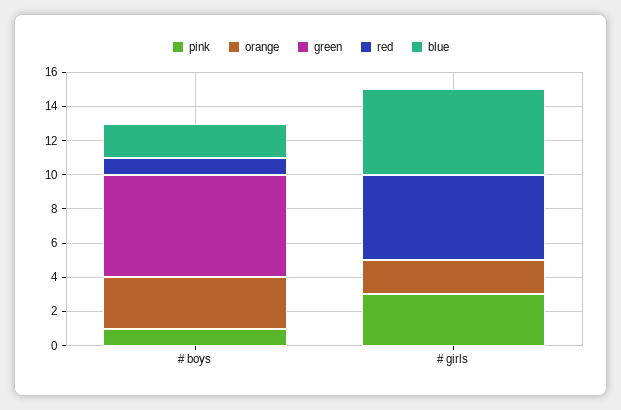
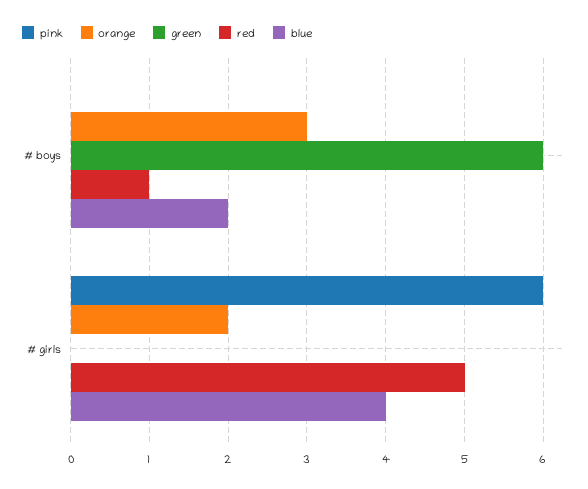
  {
    "pink": {
-     "# boys": 1,
+     "# boys": 0,
-     "# girls": 3
+     "# girls": 6
    },
    "orange": {
      "# boys": 3,
      "# girls": 2
    },
    "green": {
      "# boys": 6,
      "# girls": 0
    },
    "red": {
      "# boys": 1,
      "# girls": 5
    },
    "blue": {
      "# boys": 2,
-     "# girls": 5
+     "# girls": 4
    }
  }

